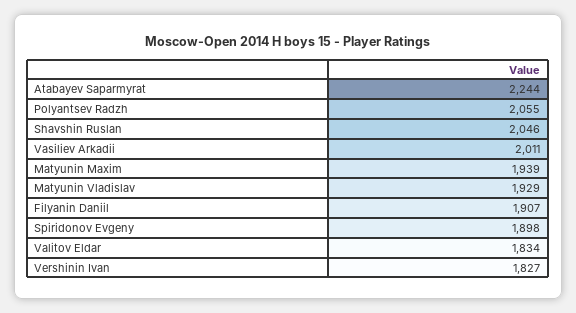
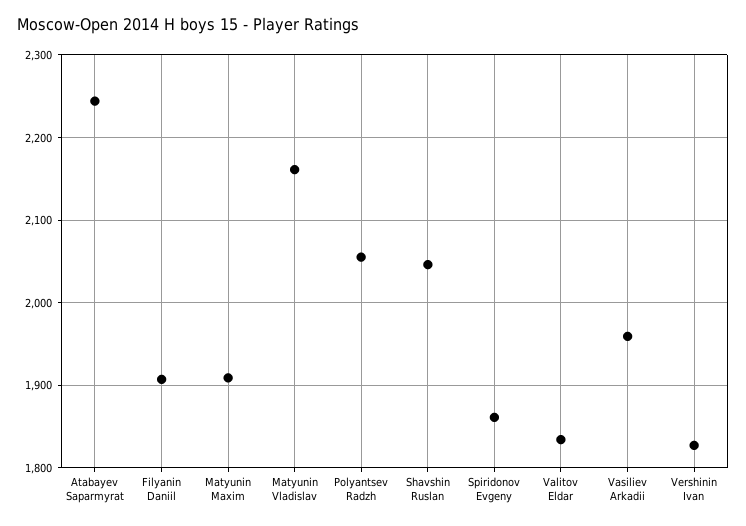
  {
    "Atabayev Saparmyrat": 2244,
    "Polyantsev Radzh": 2055,
    "Shavshin Ruslan": 2046,
-   "Vasiliev Arkadii": 2011,
+   "Vasiliev Arkadii": 1960,
-   "Matyunin Maxim": 1939,
+   "Matyunin Maxim": 1910,
-   "Matyunin Vladislav": 1929,
+   "Matyunin Vladislav": 2160,
    "Filyanin Daniil": 1907,
-   "Spiridonov Evgeny": 1898,
+   "Spiridonov Evgeny": 1860,
    "Valitov Eldar": 1834,
    "Vershinin Ivan": 1827
  }

